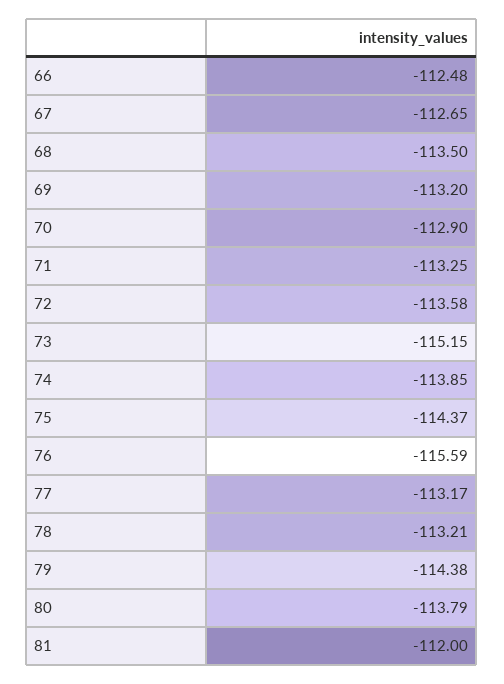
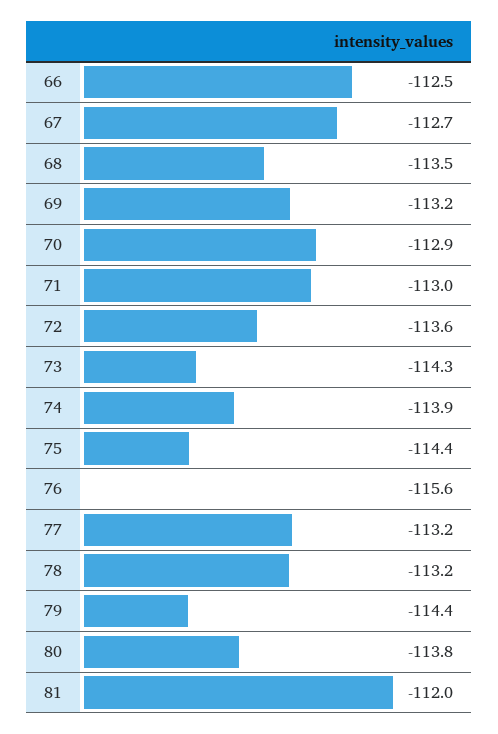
  {
    "66": -112.48,
    "67": -112.65,
    "68": -113.5,
    "69": -113.2,
    "70": -112.9,
-   "71": -113.25,
+   "71": -113,
    "72": -113.58,
-   "73": -115.15,
+   "73": -114.3,
    "74": -113.85,
    "75": -114.37,
    "76": -115.59,
    "77": -113.17,
    "78": -113.21,
    "79": -114.38,
    "80": -113.79,
    "81": -112
  }

